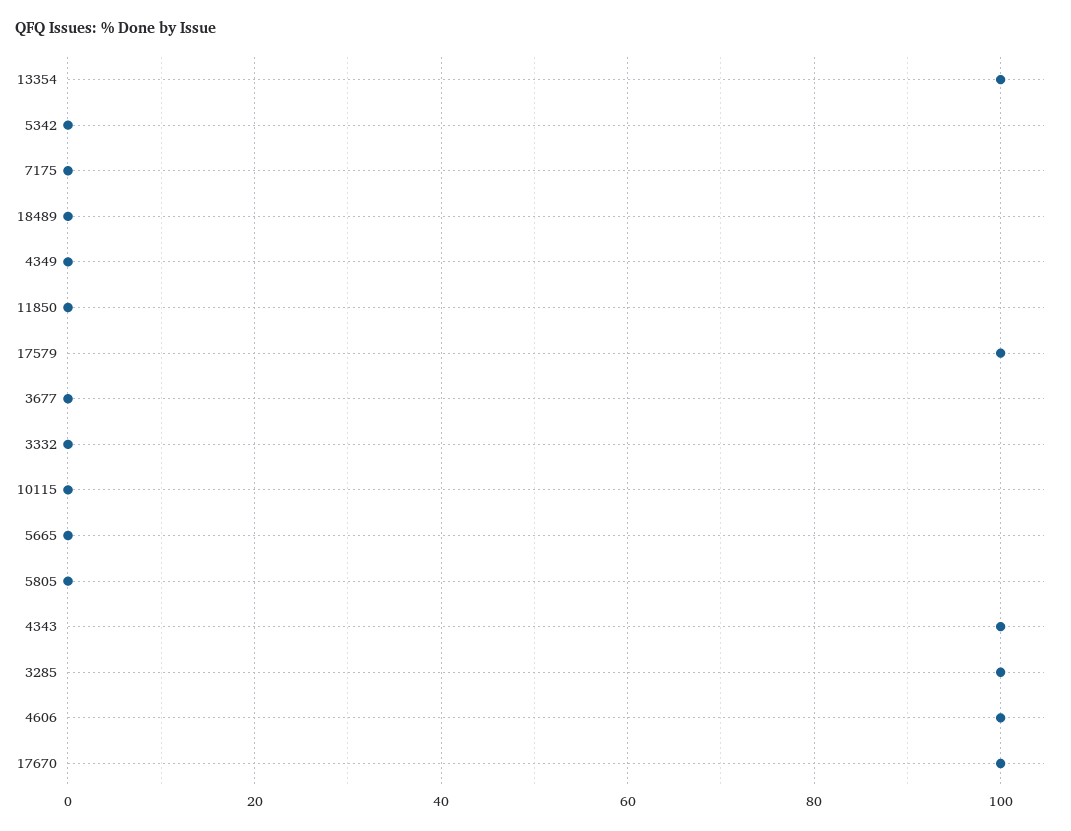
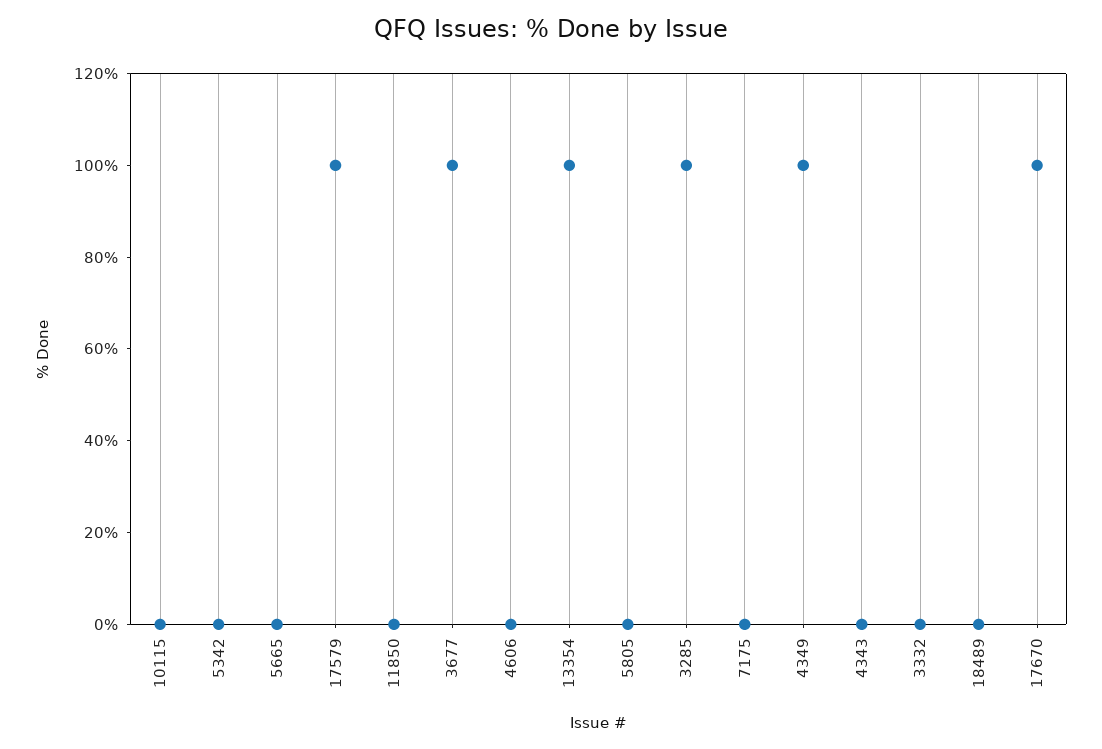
  {
    "13354": 100,
    "5342": 0,
    "7175": 0,
    "18489": 0,
-   "4349": 0,
+   "4349": 100,
    "11850": 0,
    "17579": 100,
-   "3677": 0,
+   "3677": 100,
    "3332": 0,
    "10115": 0,
    "5665": 0,
    "5805": 0,
-   "4343": 100,
+   "4343": 0,
    "3285": 100,
-   "4606": 100,
+   "4606": 0,
    "17670": 100
  }

